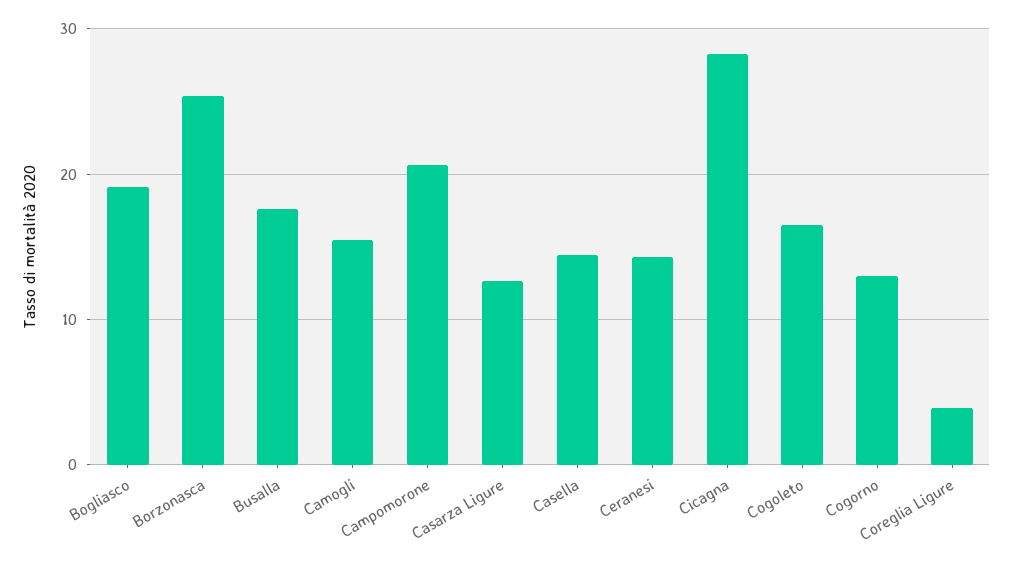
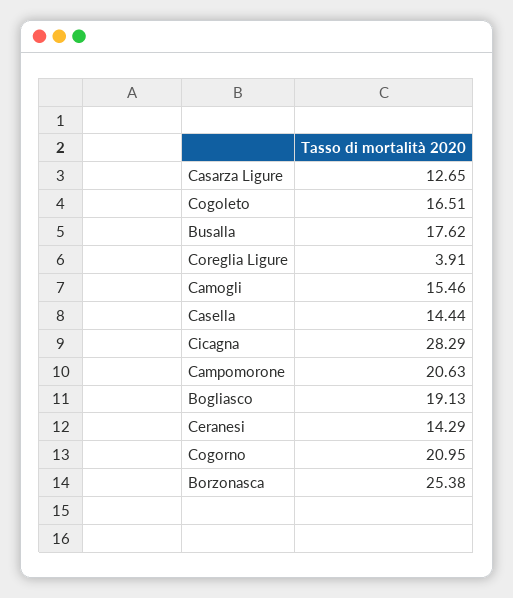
  {
    "Bogliasco": 19.13,
    "Borzonasca": 25.38,
    "Busalla": 17.62,
    "Camogli": 15.46,
    "Campomorone": 20.63,
    "Casarza Ligure": 12.65,
    "Casella": 14.44,
    "Ceranesi": 14.29,
    "Cicagna": 28.29,
    "Cogoleto": 16.51,
-   "Cogorno": 13,
+   "Cogorno": 20.95,
    "Coreglia Ligure": 3.91
  }

